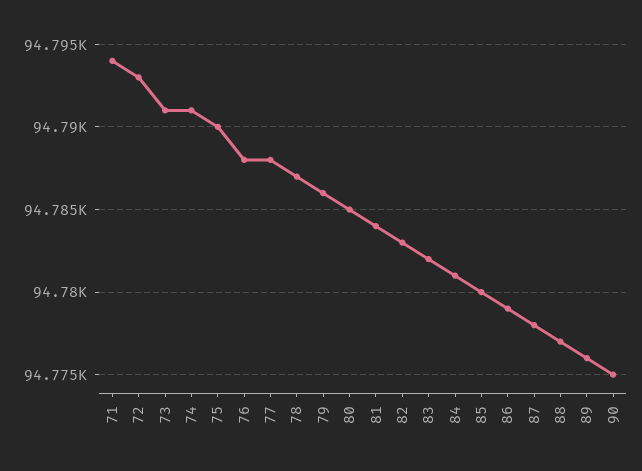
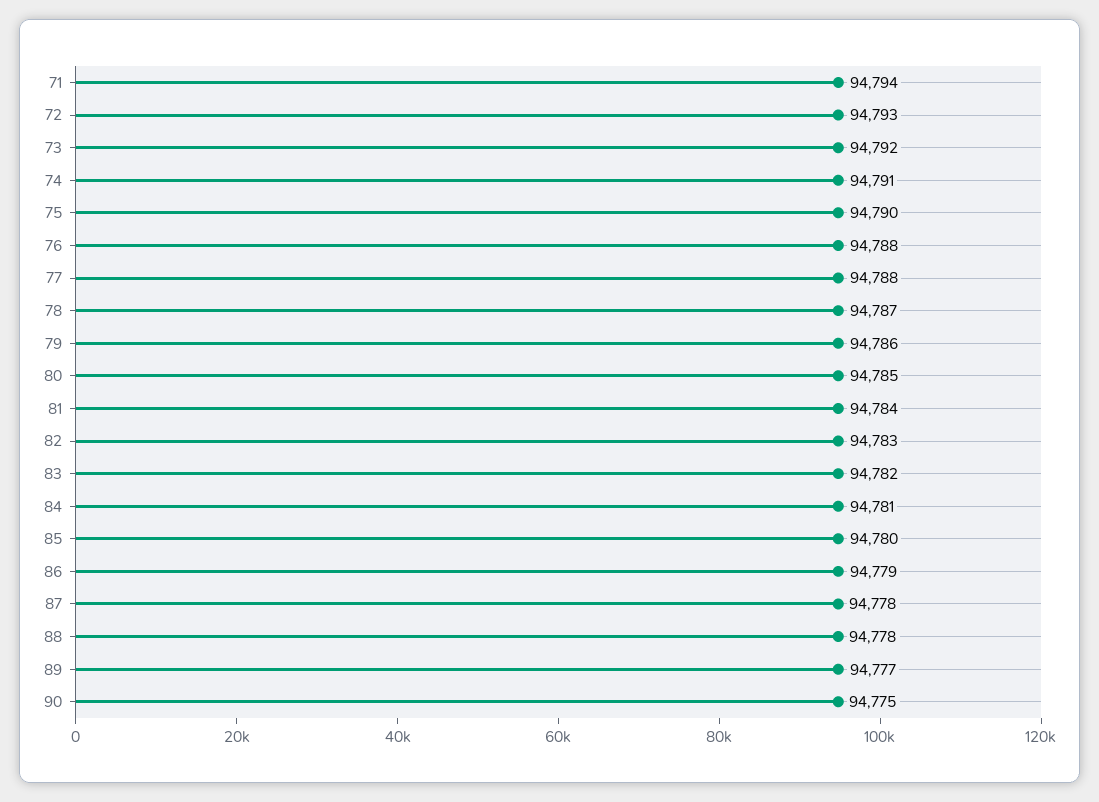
  {
    "71": 94794,
    "72": 94793,
-   "73": 94791,
+   "73": 94792,
    "74": 94791,
    "75": 94790,
    "76": 94788,
    "77": 94788,
    "78": 94787,
    "79": 94786,
    "80": 94785,
    "81": 94784,
    "82": 94783,
    "83": 94782,
    "84": 94781,
    "85": 94780,
    "86": 94779,
    "87": 94778,
-   "88": 94777,
+   "88": 94778,
-   "89": 94776,
+   "89": 94777,
    "90": 94775
  }

